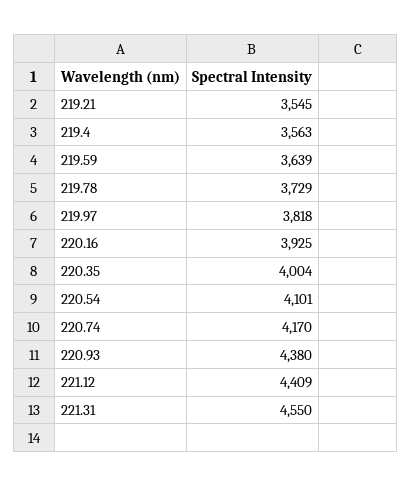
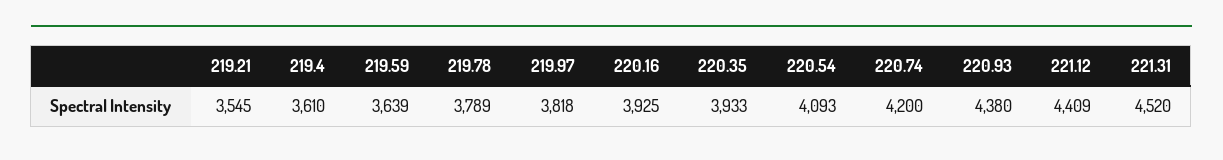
  {
    "219.21": 3545,
-   "219.4": 3563,
+   "219.4": 3610,
    "219.59": 3639,
-   "219.78": 3729,
+   "219.78": 3789,
    "219.97": 3818,
    "220.16": 3925,
-   "220.35": 4004,
+   "220.35": 3933,
-   "220.54": 4101,
+   "220.54": 4093,
-   "220.74": 4170,
+   "220.74": 4200,
    "220.93": 4380,
    "221.12": 4409,
-   "221.31": 4550
+   "221.31": 4520
  }

